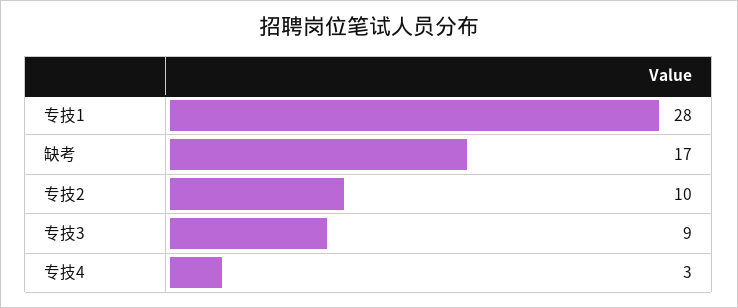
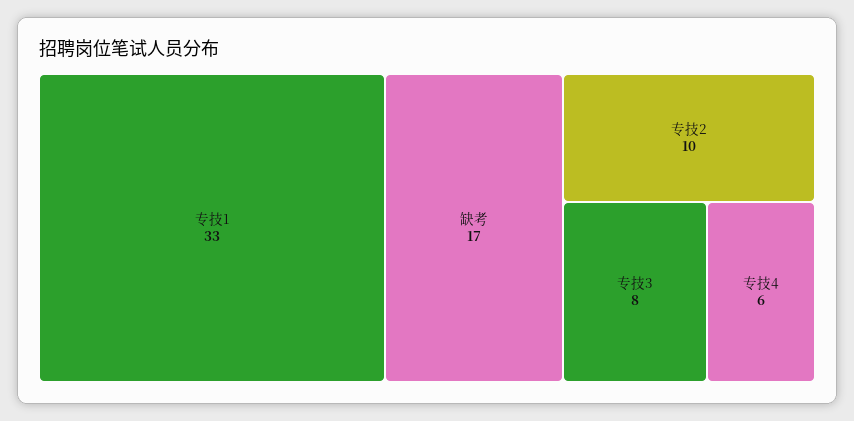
  {
-   "专技1": 28,
+   "专技1": 33,
    "缺考": 17,
    "专技2": 10,
-   "专技3": 9,
+   "专技3": 8,
-   "专技4": 3
+   "专技4": 6
  }

